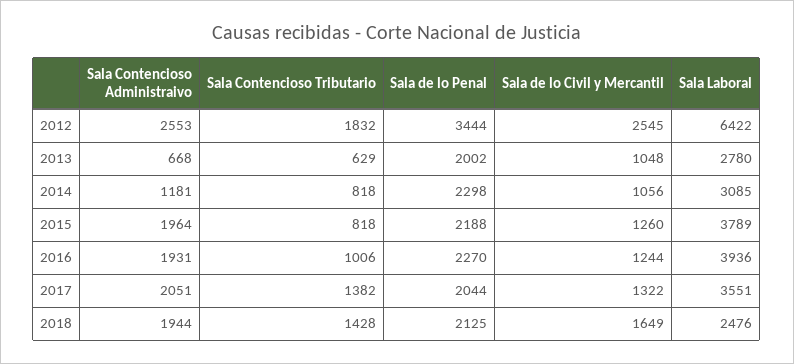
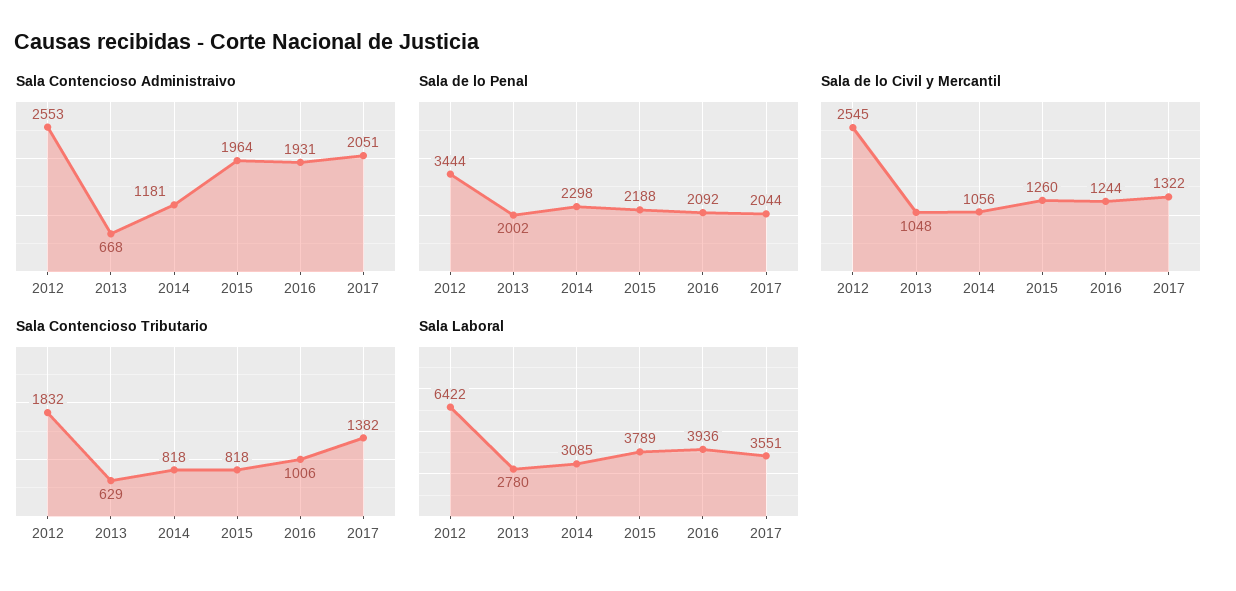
  {
    "Sala Contencioso Administraivo": {
      "2012": 2553,
      "2013": 668,
      "2014": 1181,
      "2015": 1964,
      "2016": 1931,
-     "2017": 2051,
+     "2017": 2051
-     "2018": 1944
    },
    "Sala Contencioso Tributario": {
      "2012": 1832,
      "2013": 629,
      "2014": 818,
      "2015": 818,
      "2016": 1006,
-     "2017": 1382,
+     "2017": 1382
-     "2018": 1428
    },
    "Sala de lo Penal": {
      "2012": 3444,
      "2013": 2002,
      "2014": 2298,
      "2015": 2188,
-     "2016": 2270,
+     "2016": 2092,
-     "2017": 2044,
+     "2017": 2044
-     "2018": 2125
    },
    "Sala de lo Civil y Mercantil": {
      "2012": 2545,
      "2013": 1048,
      "2014": 1056,
      "2015": 1260,
      "2016": 1244,
-     "2017": 1322,
+     "2017": 1322
-     "2018": 1649
    },
    "Sala Laboral": {
      "2012": 6422,
      "2013": 2780,
      "2014": 3085,
      "2015": 3789,
      "2016": 3936,
-     "2017": 3551,
+     "2017": 3551
-     "2018": 2476
    }
  }

